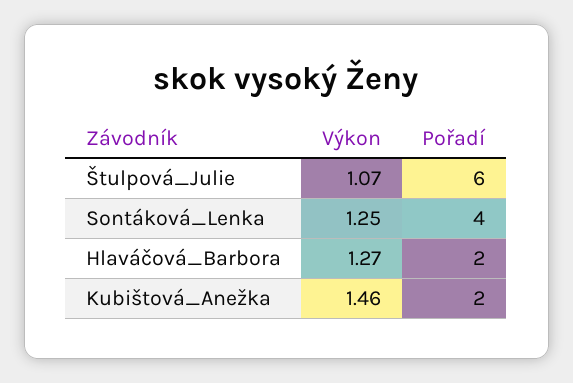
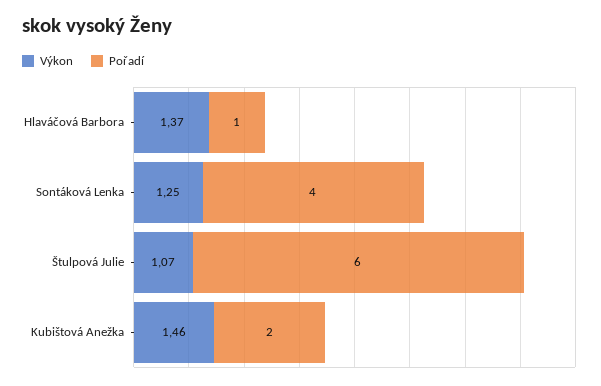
  {
    "Výkon": {
      "Štulpová_Julie": 1.07,
      "Sontáková_Lenka": 1.25,
-     "Hlaváčová_Barbora": 1.27,
+     "Hlaváčová_Barbora": 1.37,
      "Kubištová_Anežka": 1.46
    },
    "Pořadí": {
      "Štulpová_Julie": 6,
      "Sontáková_Lenka": 4,
-     "Hlaváčová_Barbora": 2,
+     "Hlaváčová_Barbora": 1,
      "Kubištová_Anežka": 2
    }
  }

